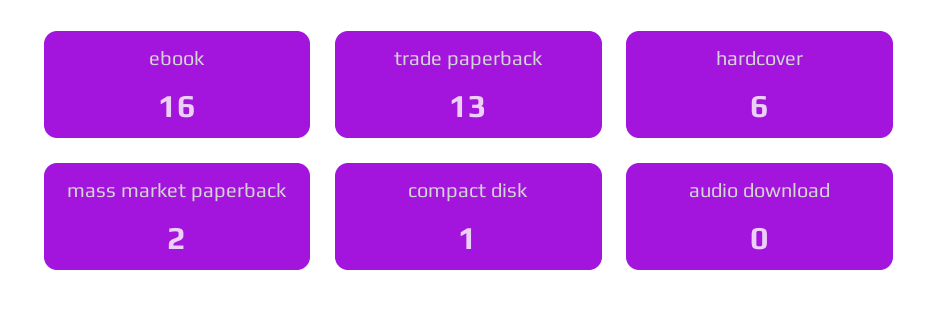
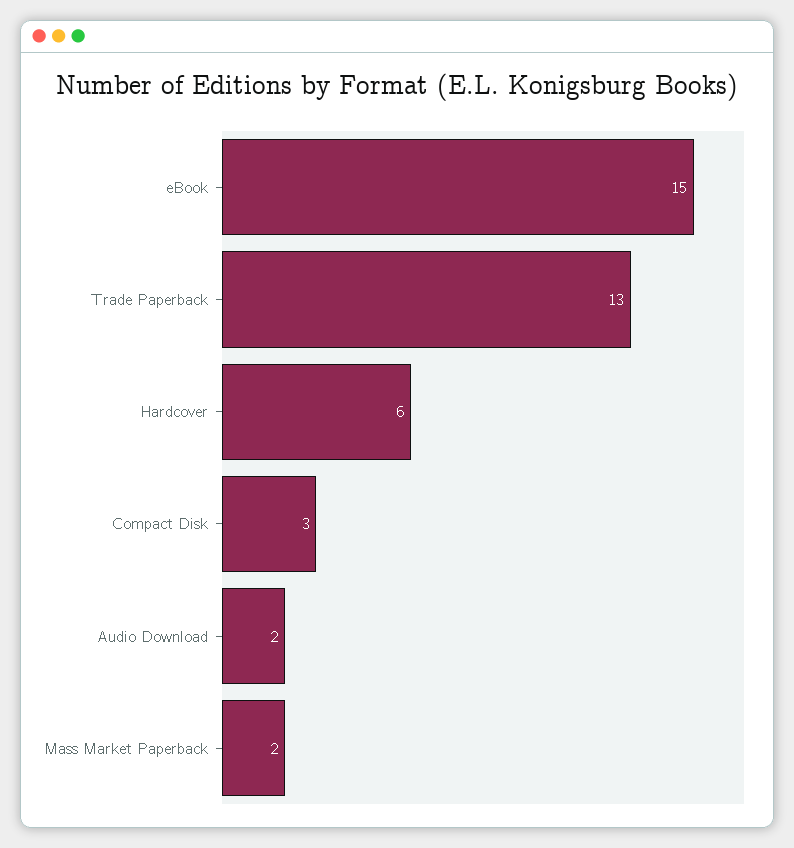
  {
-   "ebook": 16,
+   "ebook": 15,
    "trade paperback": 13,
    "hardcover": 6,
    "mass market paperback": 2,
-   "compact disk": 1,
+   "compact disk": 3,
-   "audio download": 0
+   "audio download": 2
  }

